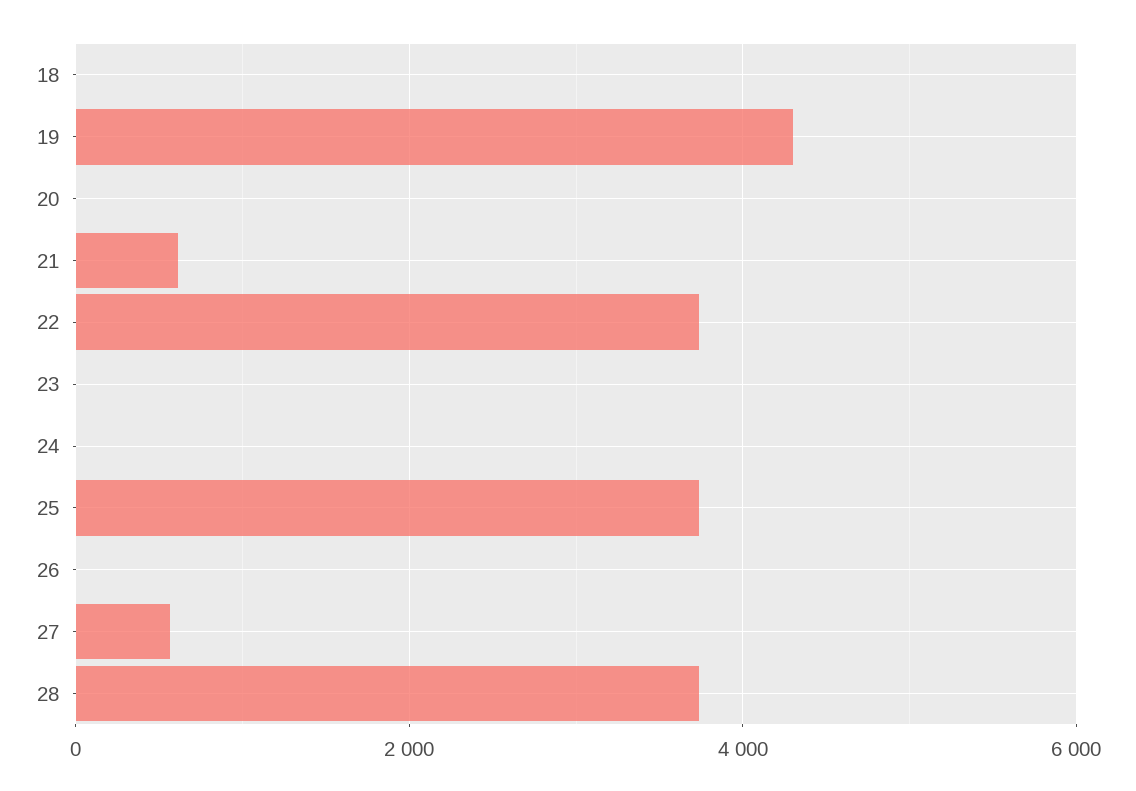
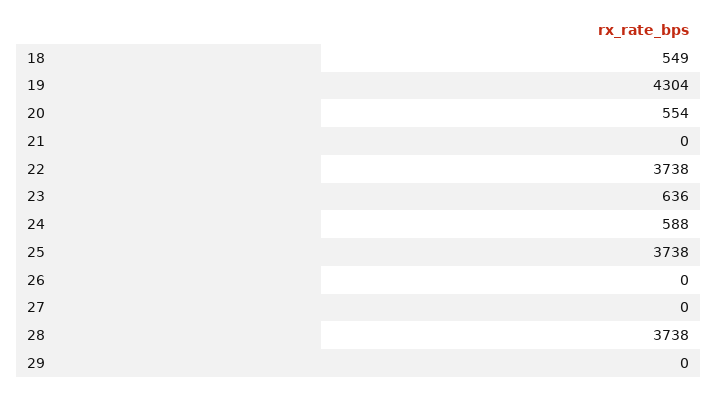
  {
-   "18": 0,
+   "18": 549,
    "19": 4304,
-   "20": 0,
+   "20": 554,
-   "21": 600,
+   "21": 0,
    "22": 3738,
-   "23": 0,
+   "23": 636,
-   "24": 0,
+   "24": 588,
    "25": 3738,
    "26": 0,
-   "27": 600,
+   "27": 0,
-   "28": 3738
+   "28": 3738,
+   "29": 0
  }

